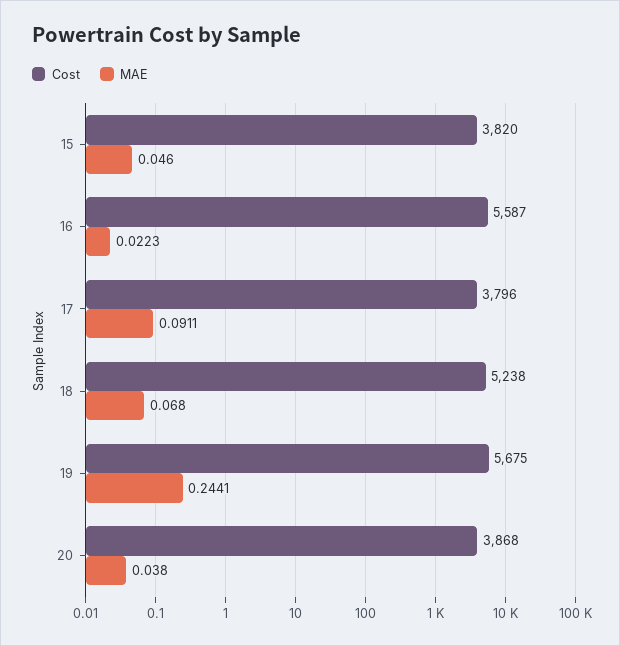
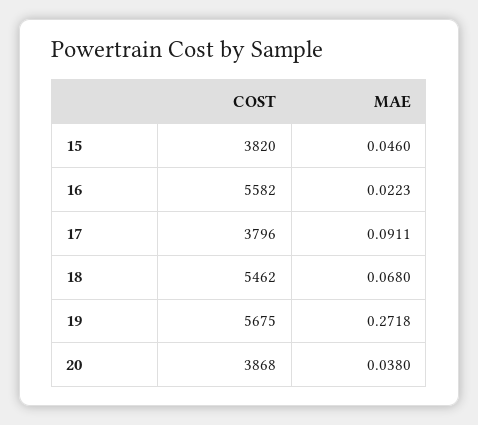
  {
    "Cost": {
      "15": 3820,
-     "16": 5587,
+     "16": 5582,
      "17": 3796,
-     "18": 5238,
+     "18": 5462,
      "19": 5675,
      "20": 3868
    },
    "MAE": {
      "15": 0.046,
      "16": 0.0223,
      "17": 0.0911,
      "18": 0.068,
-     "19": 0.2441,
+     "19": 0.2718,
      "20": 0.038
    }
  }

